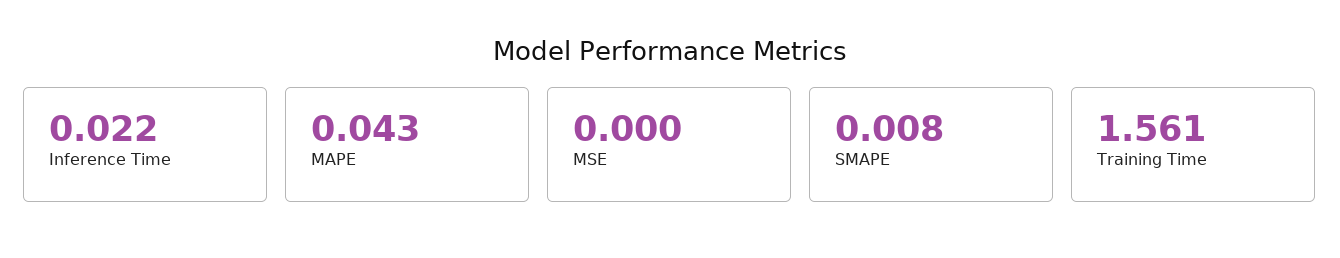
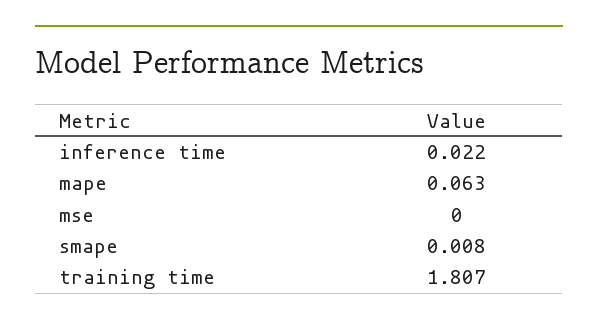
  {
    "Inference Time": 0.022,
-   "MAPE": 0.043,
+   "MAPE": 0.063,
    "MSE": 0,
    "SMAPE": 0.008,
-   "Training Time": 1.561
+   "Training Time": 1.807
  }

